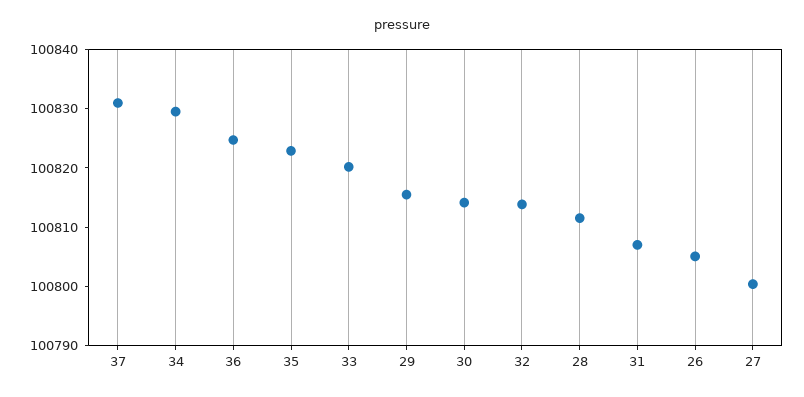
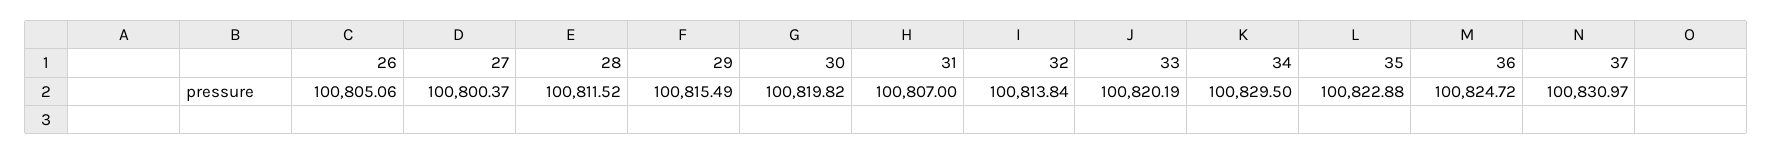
  {
    "37": 100830.97,
    "34": 100829.5,
    "36": 100824.72,
    "35": 100822.88,
    "33": 100820.19,
    "29": 100815.49,
-   "30": 100814,
+   "30": 100819.82,
    "32": 100813.84,
    "28": 100811.52,
    "31": 100807,
    "26": 100805.06,
    "27": 100800.37
  }

